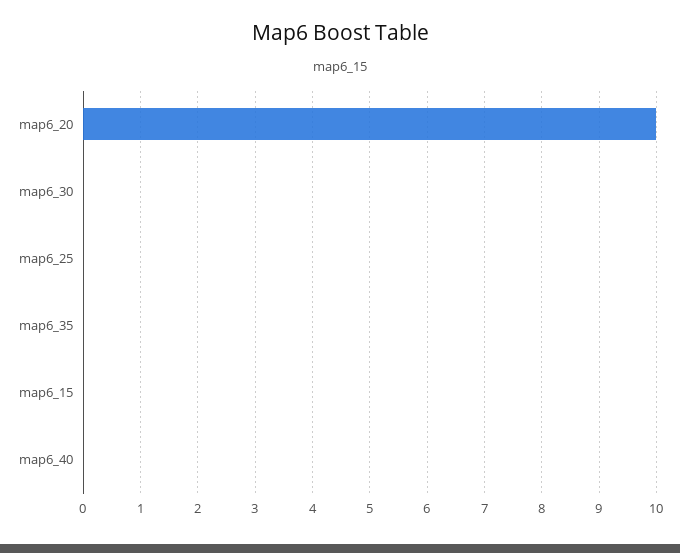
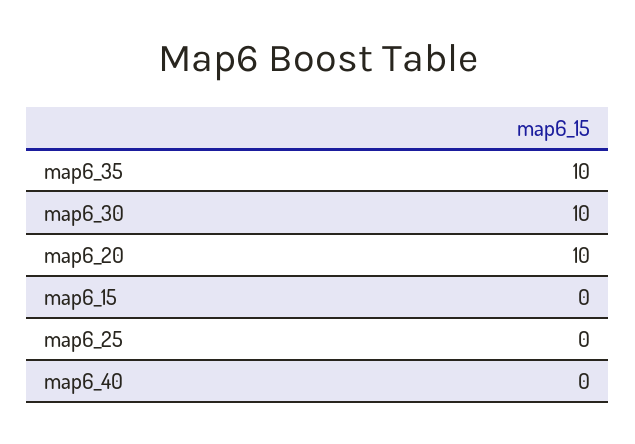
  {
    "map6_20": 10,
-   "map6_30": 0,
+   "map6_30": 10,
    "map6_25": 0,
-   "map6_35": 0,
+   "map6_35": 10,
    "map6_15": 0,
    "map6_40": 0
  }

